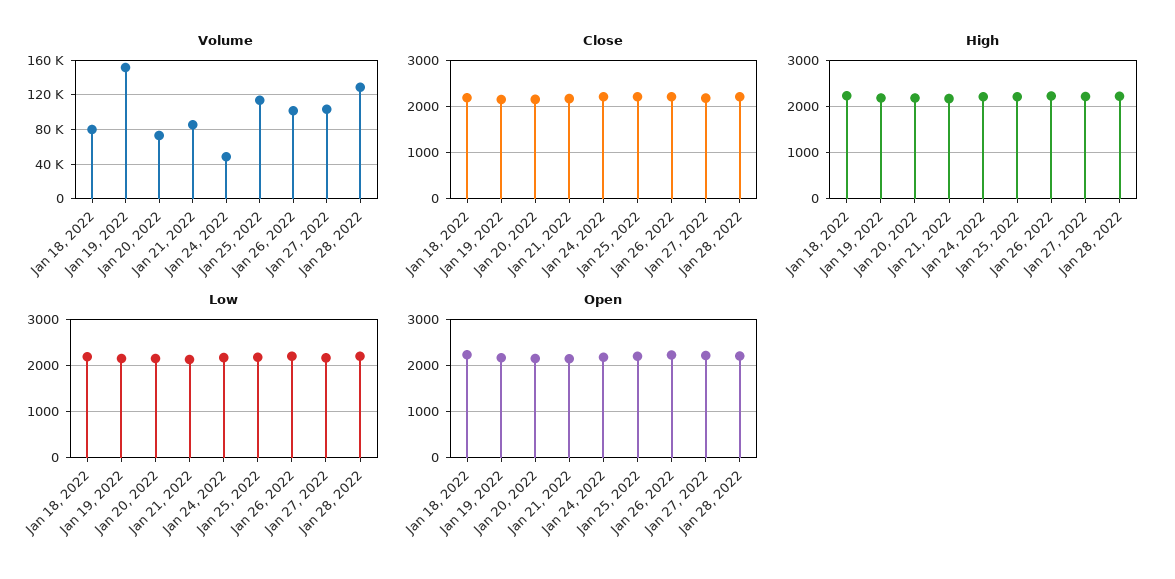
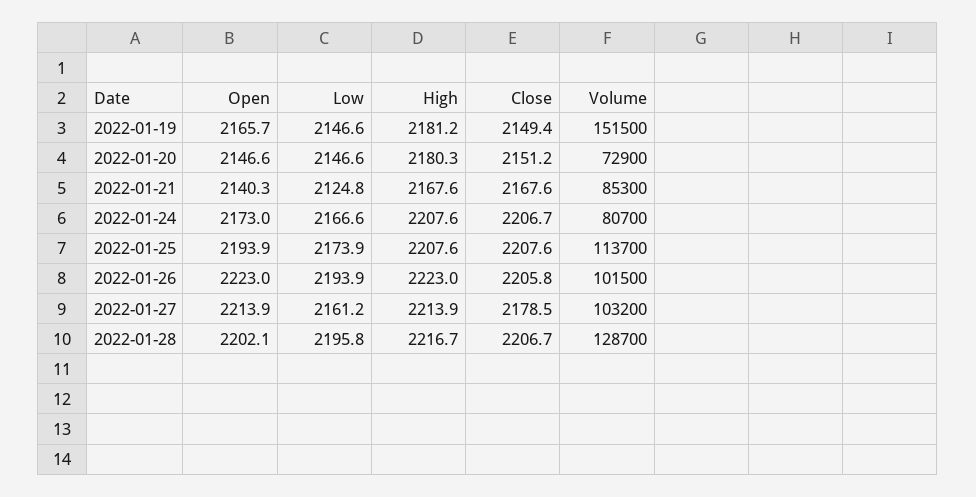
  {
    "Volume": {
-     "Jan 18, 2022": 80000,
      "Jan 19, 2022": 151500,
      "Jan 20, 2022": 72900,
      "Jan 21, 2022": 85300,
-     "Jan 24, 2022": 50000,
+     "Jan 24, 2022": 80700,
      "Jan 25, 2022": 113700,
      "Jan 26, 2022": 101500,
      "Jan 27, 2022": 103200,
      "Jan 28, 2022": 128700
    },
    "Close": {
-     "Jan 18, 2022": 2200,
      "Jan 19, 2022": 2149.4,
      "Jan 20, 2022": 2151.2,
      "Jan 21, 2022": 2167.6,
      "Jan 24, 2022": 2206.7,
      "Jan 25, 2022": 2207.6,
      "Jan 26, 2022": 2205.8,
      "Jan 27, 2022": 2178.5,
      "Jan 28, 2022": 2206.7
    },
    "High": {
-     "Jan 18, 2022": 2200,
      "Jan 19, 2022": 2181.2,
      "Jan 20, 2022": 2180.3,
      "Jan 21, 2022": 2167.6,
      "Jan 24, 2022": 2207.6,
      "Jan 25, 2022": 2207.6,
      "Jan 26, 2022": 2223,
      "Jan 27, 2022": 2213.9,
      "Jan 28, 2022": 2216.7
    },
    "Low": {
-     "Jan 18, 2022": 2200,
      "Jan 19, 2022": 2146.6,
      "Jan 20, 2022": 2146.6,
      "Jan 21, 2022": 2124.8,
      "Jan 24, 2022": 2166.6,
      "Jan 25, 2022": 2173.9,
      "Jan 26, 2022": 2193.9,
      "Jan 27, 2022": 2161.2,
      "Jan 28, 2022": 2195.8
    },
    "Open": {
-     "Jan 18, 2022": 2200,
      "Jan 19, 2022": 2165.7,
      "Jan 20, 2022": 2146.6,
      "Jan 21, 2022": 2140.3,
      "Jan 24, 2022": 2173,
      "Jan 25, 2022": 2193.9,
      "Jan 26, 2022": 2223,
      "Jan 27, 2022": 2213.9,
      "Jan 28, 2022": 2202.1
    }
  }

